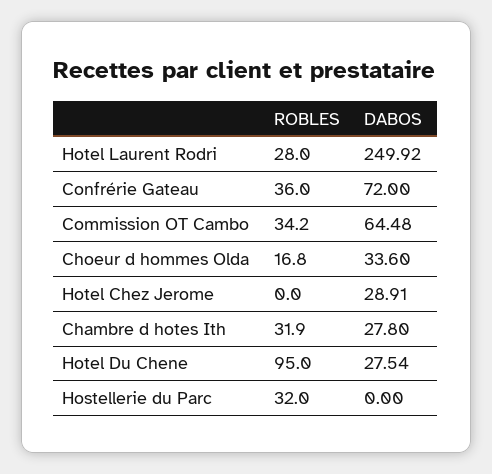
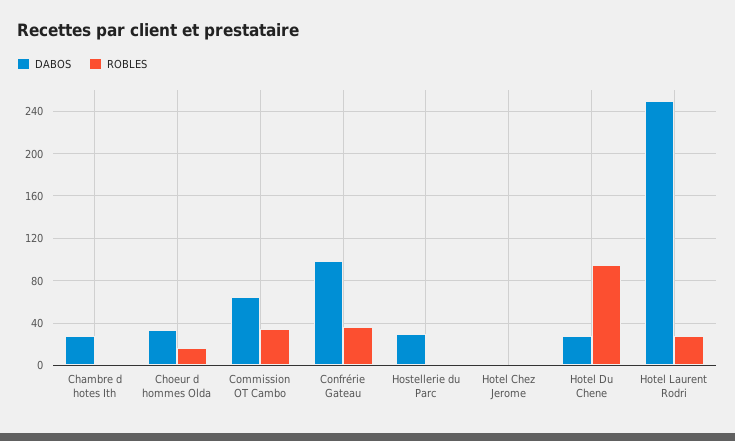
  {
    "ROBLES": {
      "Hotel Laurent Rodri": 28,
      "Confrérie Gateau": 36,
      "Commission OT Cambo": 34.2,
      "Choeur d hommes Olda": 16.8,
      "Hotel Chez Jerome": 0,
-     "Chambre d hotes Ith": 31.9,
+     "Chambre d hotes Ith": 0,
      "Hotel Du Chene": 95,
-     "Hostellerie du Parc": 32
+     "Hostellerie du Parc": 0
    },
    "DABOS": {
      "Hotel Laurent Rodri": 249.92,
-     "Confrérie Gateau": 72,
+     "Confrérie Gateau": 100,
      "Commission OT Cambo": 64.48,
      "Choeur d hommes Olda": 33.6,
-     "Hotel Chez Jerome": 28.91,
+     "Hotel Chez Jerome": 0,
      "Chambre d hotes Ith": 27.8,
      "Hotel Du Chene": 27.54,
-     "Hostellerie du Parc": 0
+     "Hostellerie du Parc": 30
    }
  }

